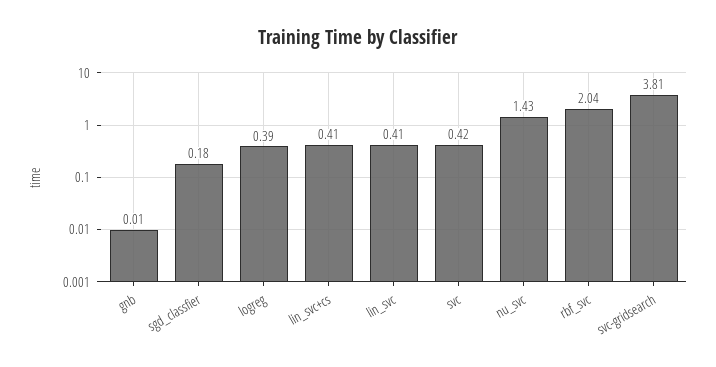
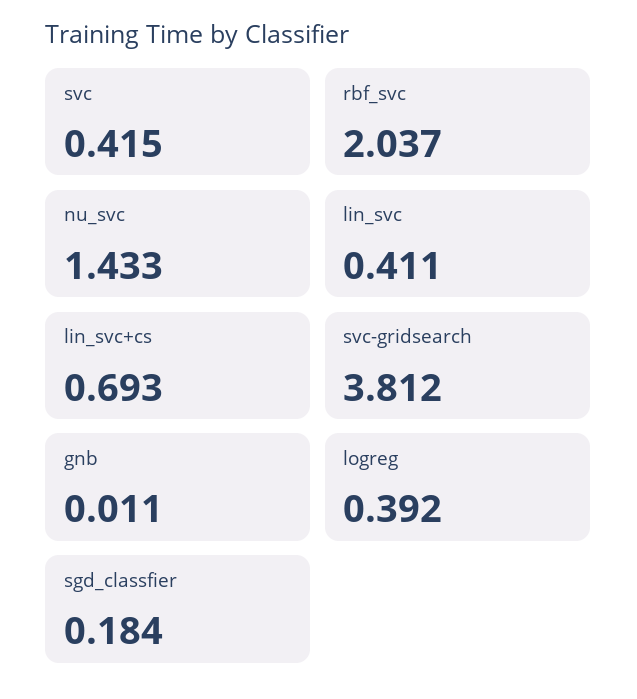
  {
    "gnb": 0.011,
    "sgd_classfier": 0.184,
    "logreg": 0.392,
-   "lin_svc+cs": 0.41,
+   "lin_svc+cs": 0.693,
    "lin_svc": 0.411,
    "svc": 0.415,
    "nu_svc": 1.433,
    "rbf_svc": 2.037,
    "svc-gridsearch": 3.812
  }

